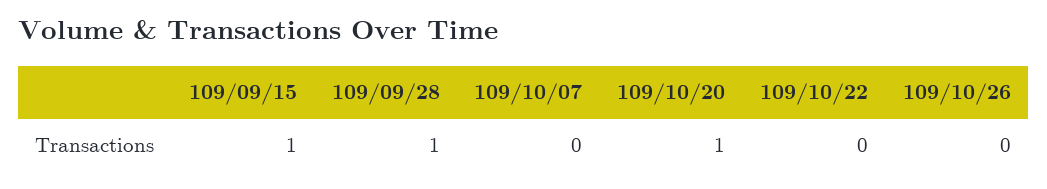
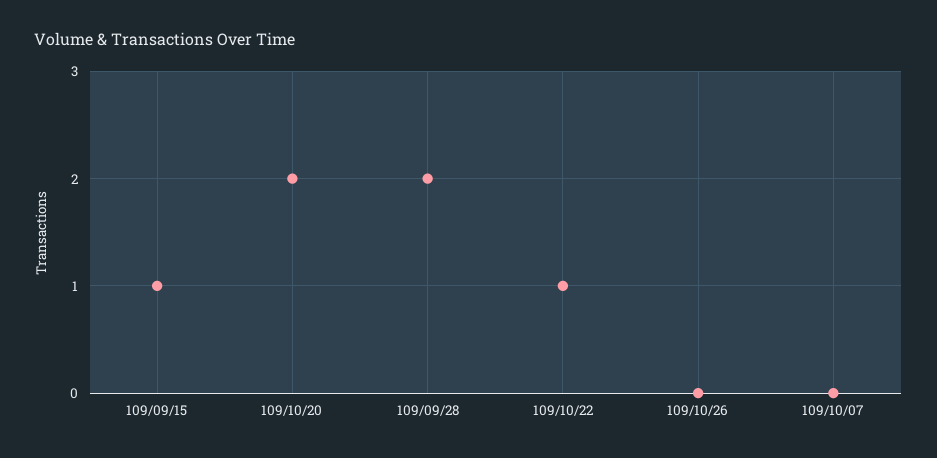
  {
    "109/09/15": 1,
-   "109/09/28": 1,
+   "109/09/28": 2,
    "109/10/07": 0,
-   "109/10/20": 1,
+   "109/10/20": 2,
-   "109/10/22": 0,
+   "109/10/22": 1,
    "109/10/26": 0
  }

